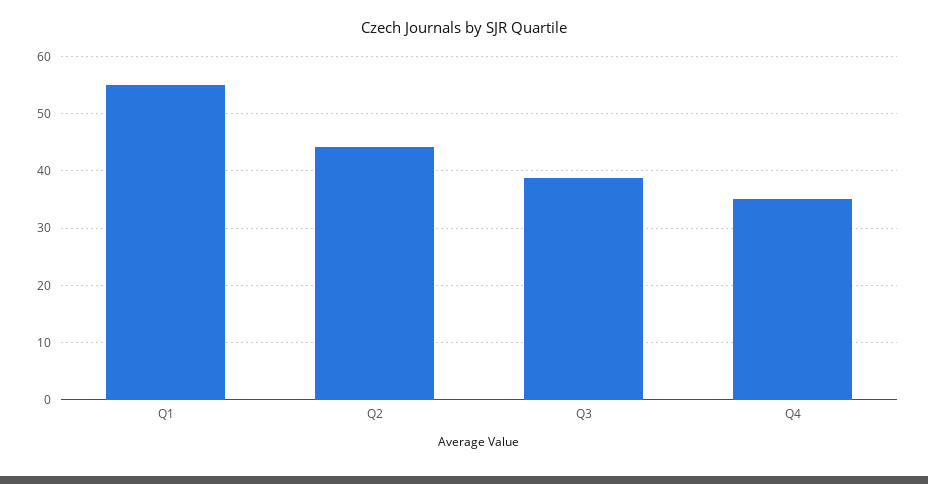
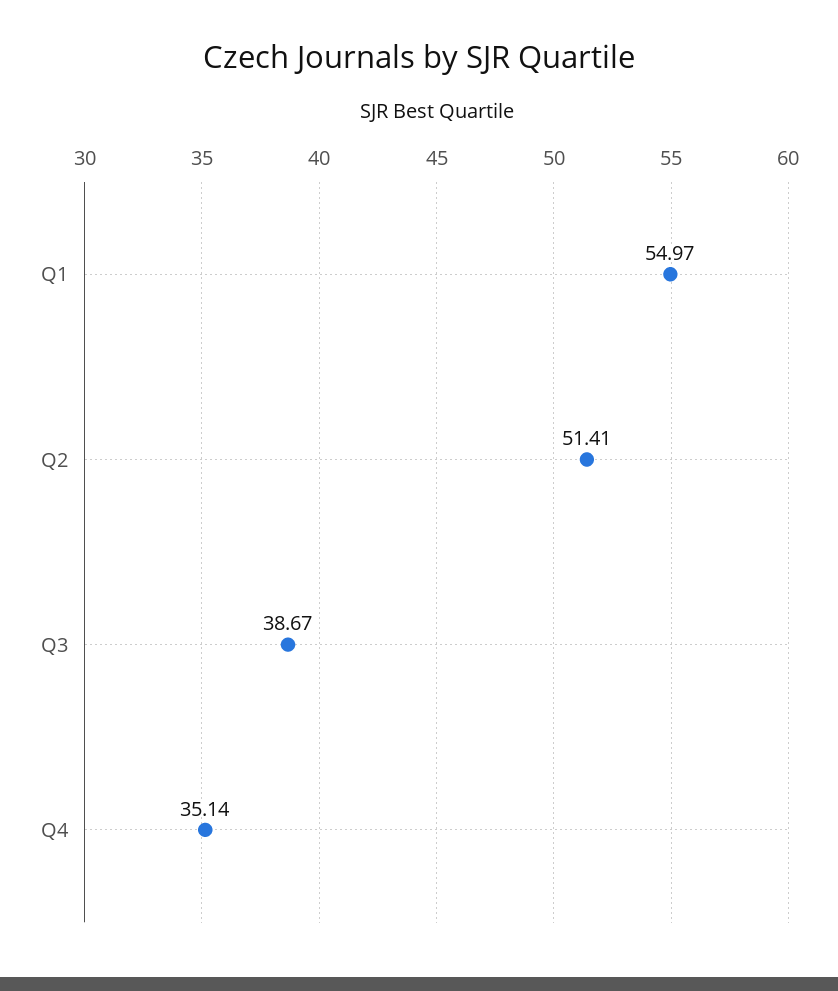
  {
    "Q1": 54.97,
-   "Q2": 44,
+   "Q2": 51.41,
    "Q3": 38.67,
    "Q4": 35.14
  }

